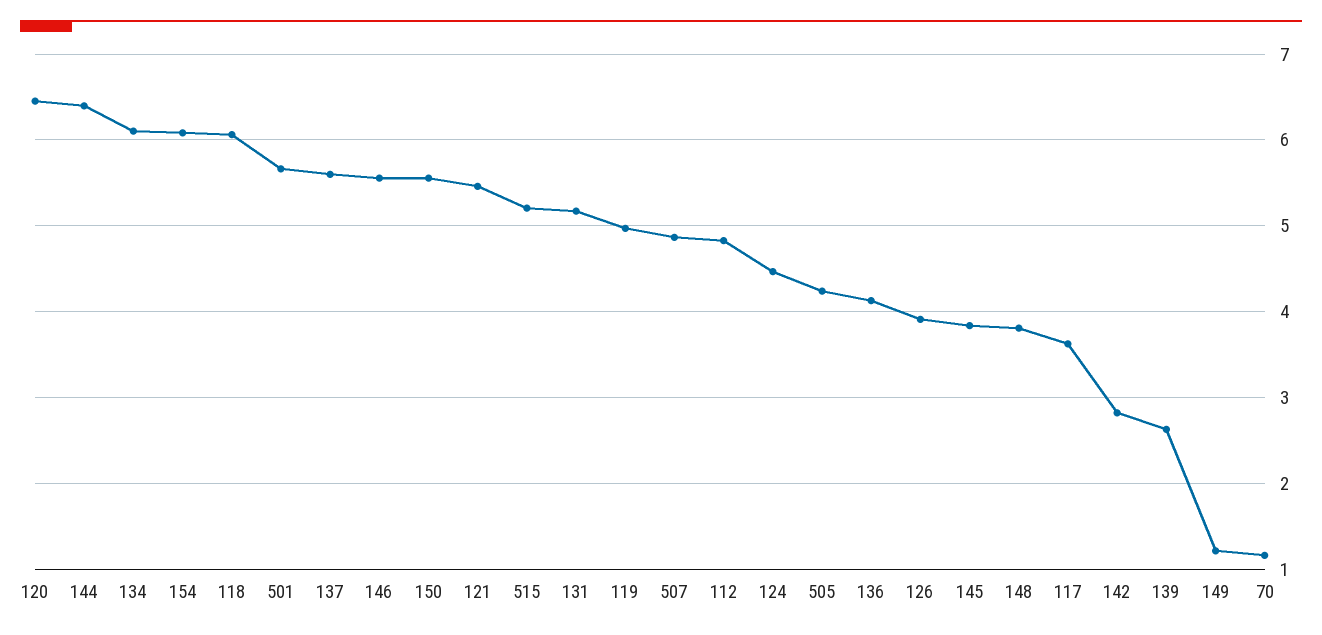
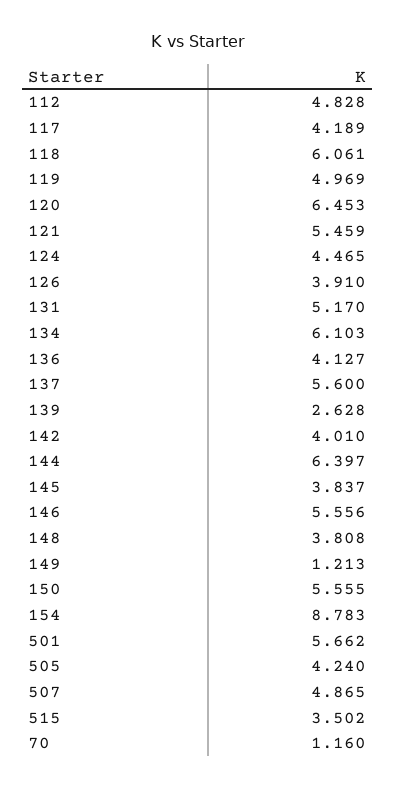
  {
    "120": 6.453,
    "144": 6.397,
    "134": 6.103,
-   "154": 6.1,
+   "154": 8.783,
    "118": 6.061,
    "501": 5.662,
    "137": 5.6,
    "146": 5.556,
    "150": 5.555,
    "121": 5.459,
-   "515": 5.2,
+   "515": 3.502,
    "131": 5.17,
    "119": 4.969,
    "507": 4.865,
    "112": 4.828,
    "124": 4.465,
    "505": 4.24,
    "136": 4.127,
    "126": 3.91,
    "145": 3.837,
    "148": 3.808,
-   "117": 3.6,
+   "117": 4.189,
-   "142": 2.8,
+   "142": 4.01,
    "139": 2.628,
    "149": 1.213,
    "70": 1.16
  }

